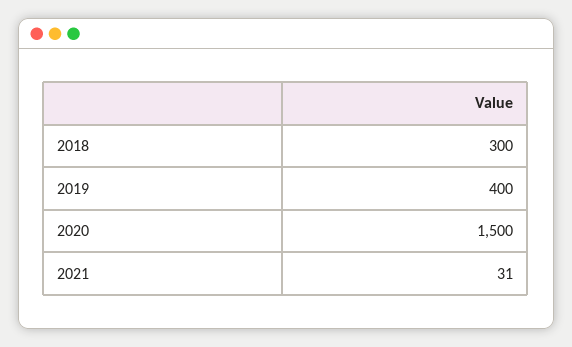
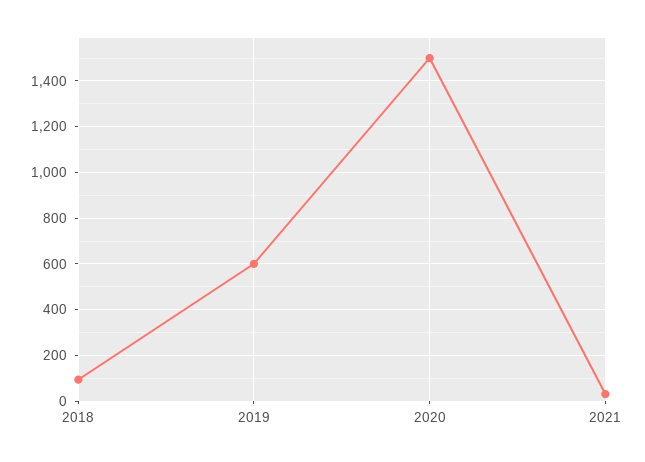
  {
-   "2018": 300,
+   "2018": 100,
-   "2019": 400,
+   "2019": 600,
    "2020": 1500,
    "2021": 31
  }

